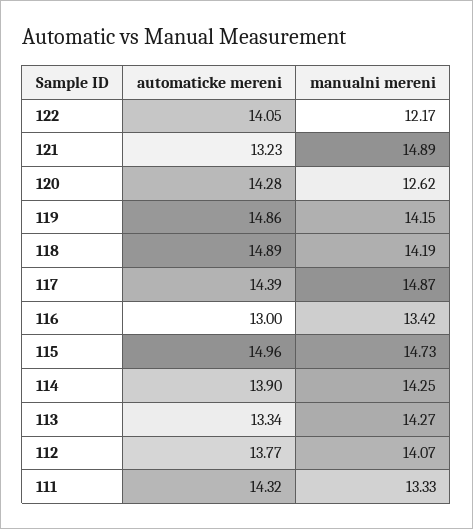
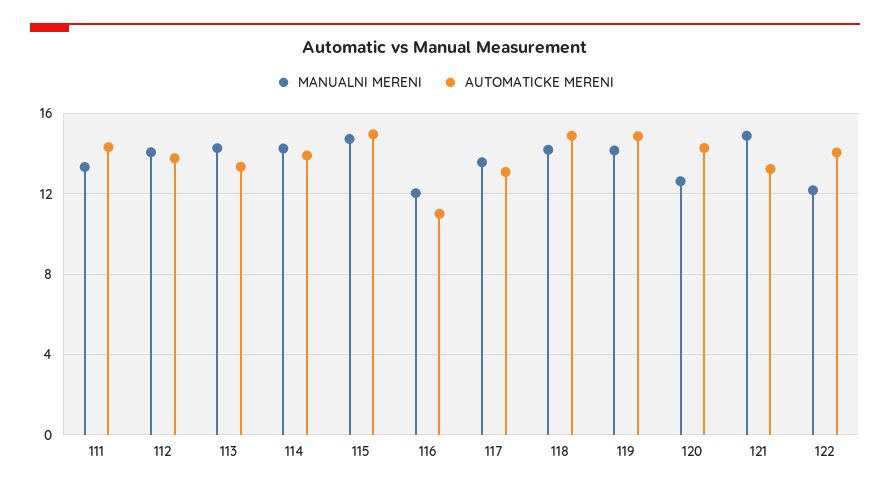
  {
    "automaticke mereni": {
      "122": 14.05,
      "121": 13.23,
      "120": 14.28,
      "119": 14.86,
      "118": 14.89,
-     "117": 14.39,
+     "117": 13,
-     "116": 13,
+     "116": 11,
      "115": 14.96,
      "114": 13.9,
      "113": 13.34,
      "112": 13.77,
      "111": 14.32
    },
    "manualni mereni": {
      "122": 12.17,
      "121": 14.89,
      "120": 12.62,
      "119": 14.15,
      "118": 14.19,
-     "117": 14.87,
+     "117": 13.5,
-     "116": 13.42,
+     "116": 12,
      "115": 14.73,
      "114": 14.25,
      "113": 14.27,
      "112": 14.07,
      "111": 13.33
    }
  }

